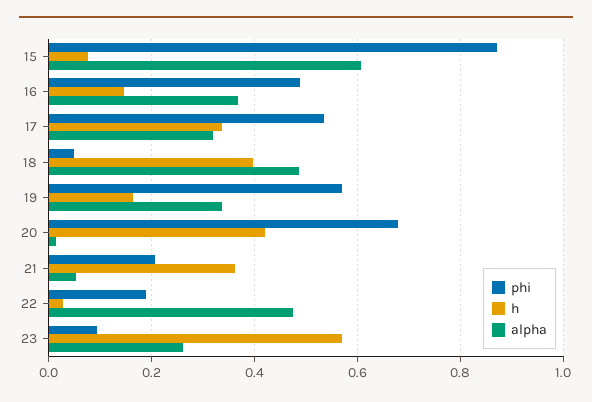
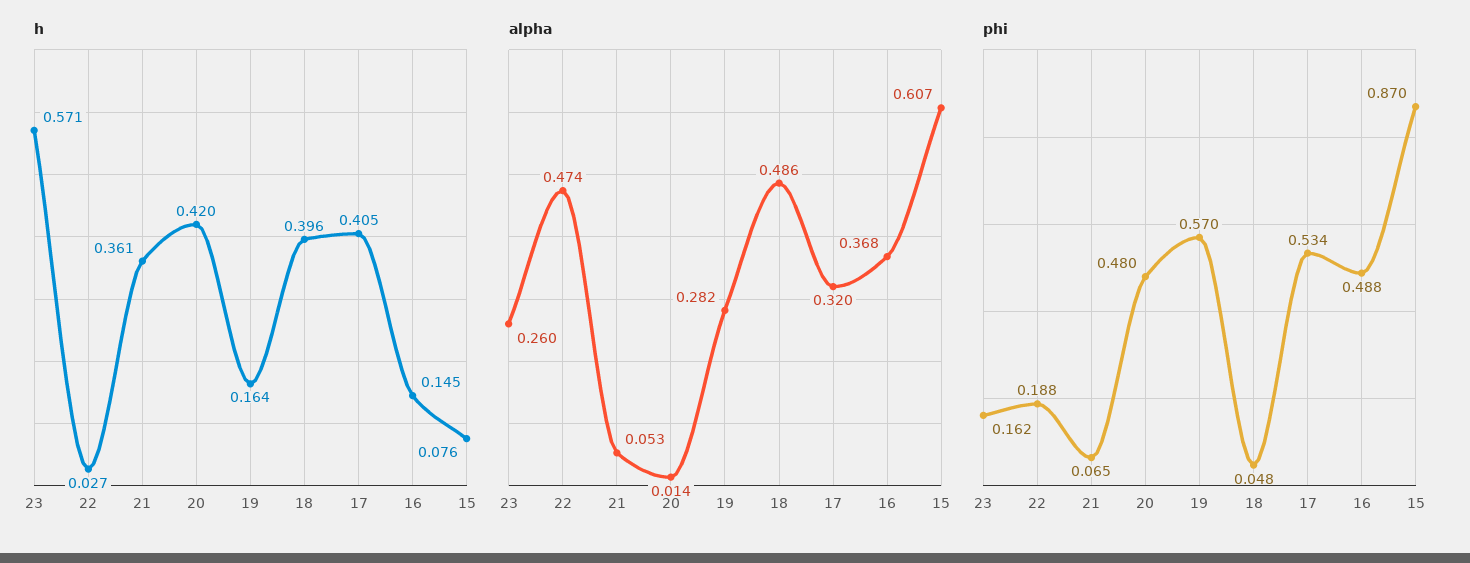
  {
    "phi": {
      "15": 0.87,
      "16": 0.488,
      "17": 0.534,
      "18": 0.048,
      "19": 0.57,
-     "20": 0.68,
+     "20": 0.48,
-     "21": 0.2,
+     "21": 0.065,
      "22": 0.188,
-     "23": 0.1
+     "23": 0.162
    },
    "h": {
      "15": 0.076,
      "16": 0.145,
-     "17": 0.34,
+     "17": 0.405,
      "18": 0.396,
      "19": 0.164,
      "20": 0.42,
      "21": 0.361,
      "22": 0.027,
      "23": 0.571
    },
    "alpha": {
      "15": 0.607,
      "16": 0.368,
      "17": 0.32,
      "18": 0.486,
-     "19": 0.34,
+     "19": 0.282,
      "20": 0.014,
      "21": 0.053,
      "22": 0.474,
      "23": 0.26
    }
  }

